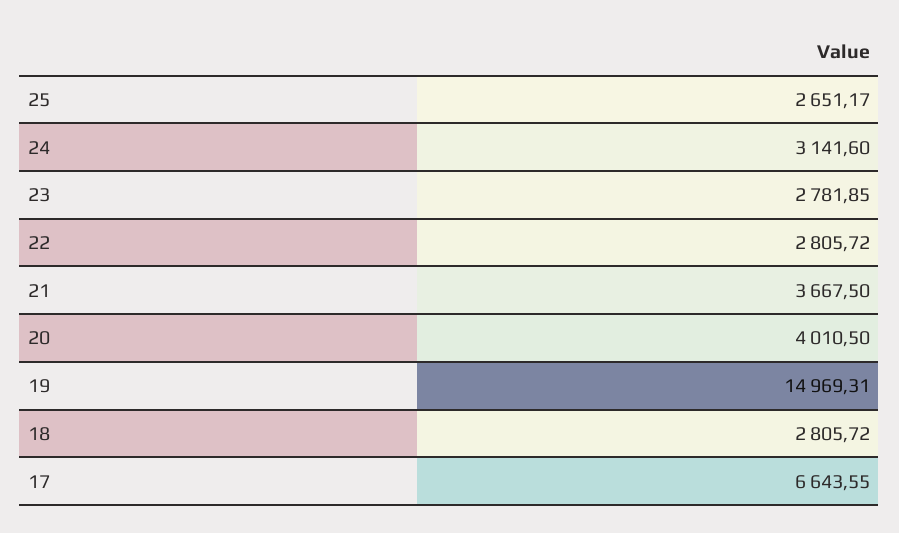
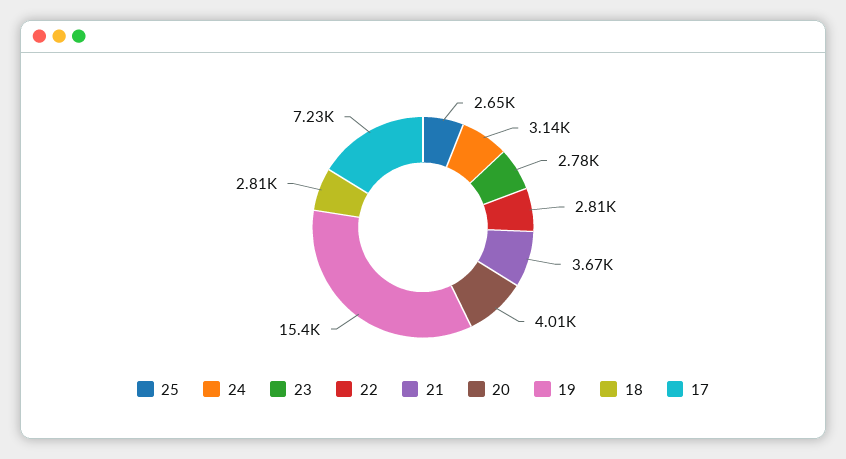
  {
    "25": 2651.17,
    "24": 3141.6,
    "23": 2781.85,
    "22": 2805.72,
    "21": 3667.5,
    "20": 4010.5,
-   "19": 14969.31,
+   "19": 15400,
    "18": 2805.72,
-   "17": 6643.55
+   "17": 7230
  }

